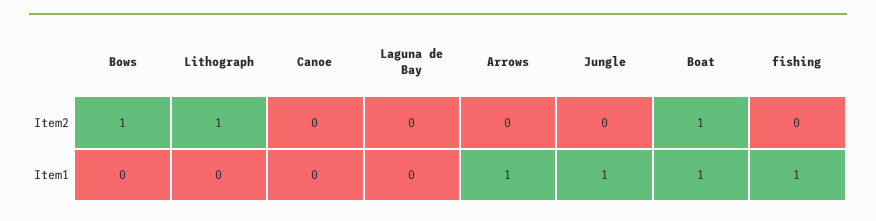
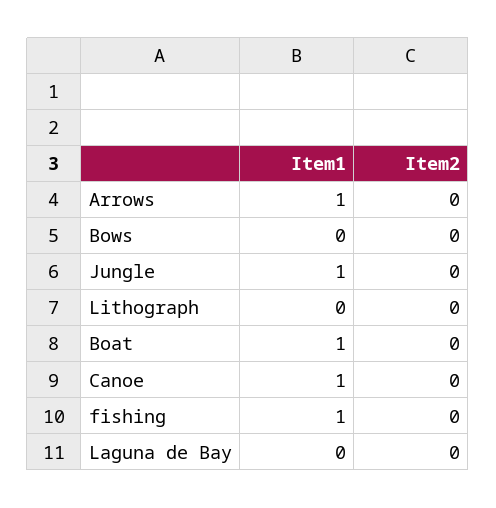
  {
    "Bows": {
-     "Item2": 1,
+     "Item2": 0,
      "Item1": 0
    },
    "Lithograph": {
-     "Item2": 1,
+     "Item2": 0,
      "Item1": 0
    },
    "Canoe": {
      "Item2": 0,
-     "Item1": 0
+     "Item1": 1
    },
    "Laguna de Bay": {
      "Item2": 0,
      "Item1": 0
    },
    "Arrows": {
      "Item2": 0,
      "Item1": 1
    },
    "Jungle": {
      "Item2": 0,
      "Item1": 1
    },
    "Boat": {
-     "Item2": 1,
+     "Item2": 0,
      "Item1": 1
    },
    "fishing": {
      "Item2": 0,
      "Item1": 1
    }
  }

